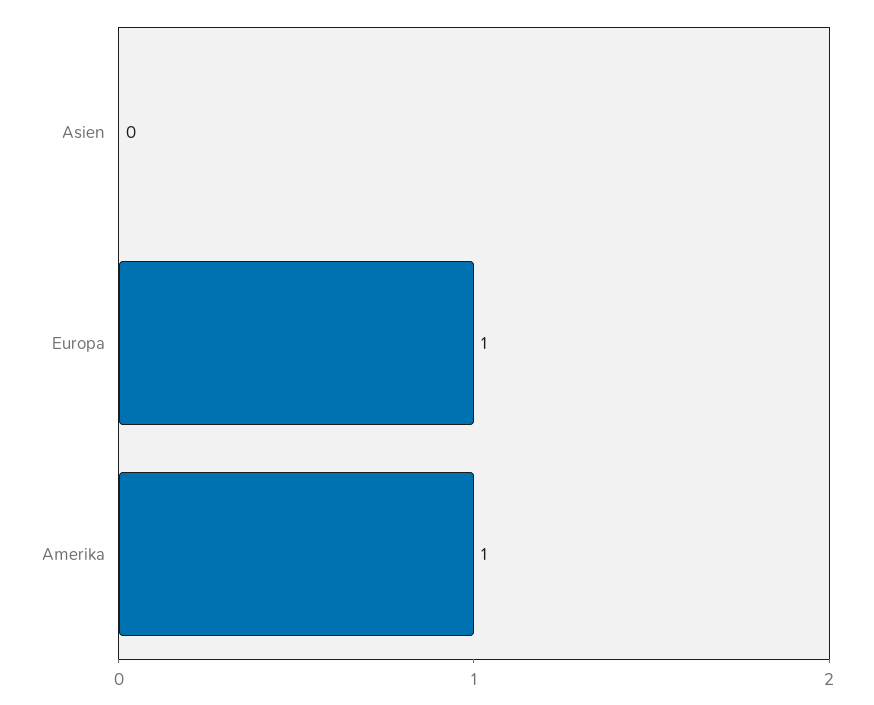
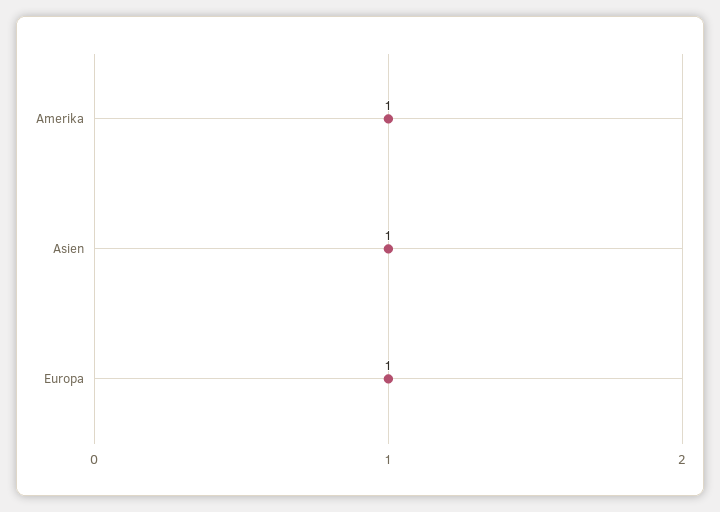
  {
-   "Asien": 0,
+   "Asien": 1,
    "Europa": 1,
    "Amerika": 1
  }

